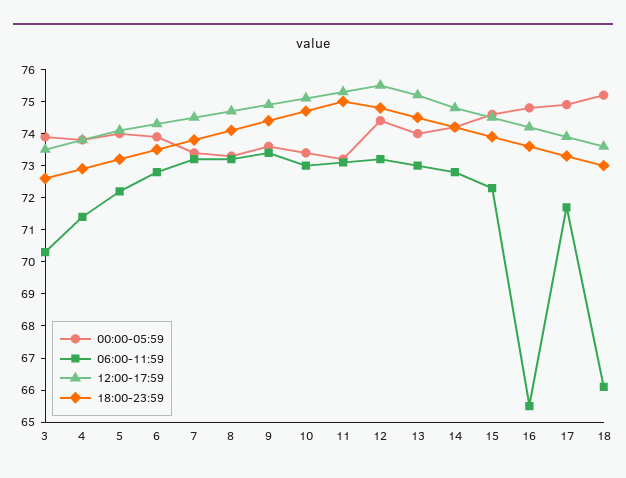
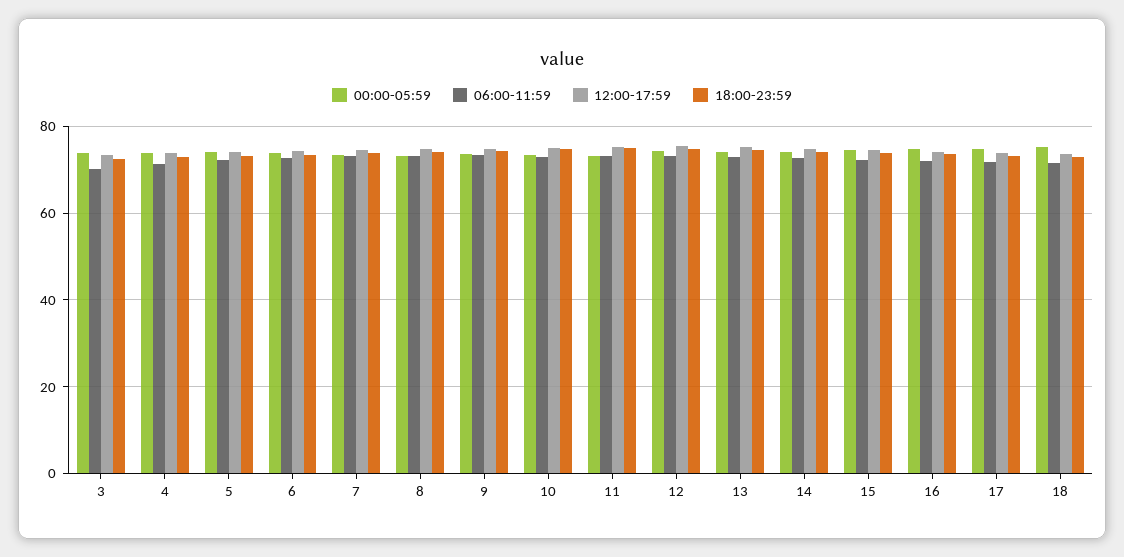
  {
    "00:00-05:59": {
      "3": 74,
      "4": 74,
      "5": 74,
      "6": 74,
      "7": 73.5,
      "8": 73.5,
      "9": 73.5,
      "10": 73.5,
      "11": 73,
      "12": 74.5,
      "13": 74,
      "14": 74,
      "15": 74.5,
      "16": 75,
      "17": 75,
      "18": 75
    },
    "06:00-11:59": {
      "3": 70.5,
      "4": 71.5,
      "5": 72,
      "6": 73,
      "7": 73,
      "8": 73,
      "9": 73.5,
      "10": 73,
      "11": 73,
      "12": 73,
      "13": 73,
      "14": 73,
      "15": 72.5,
-     "16": 65.5,
+     "16": 72,
      "17": 71.5,
-     "18": 66
+     "18": 72
    },
    "12:00-17:59": {
      "3": 73.5,
      "4": 74,
      "5": 74,
      "6": 74.5,
      "7": 74.5,
      "8": 74.5,
      "9": 75,
      "10": 75,
      "11": 75.5,
      "12": 75.5,
      "13": 75,
      "14": 75,
      "15": 74.5,
      "16": 74,
      "17": 74,
      "18": 73.5
    },
    "18:00-23:59": {
      "3": 72.5,
      "4": 73,
      "5": 73,
      "6": 73.5,
      "7": 74,
      "8": 74,
      "9": 74.5,
      "10": 74.5,
      "11": 75,
      "12": 75,
      "13": 74.5,
      "14": 74,
      "15": 74,
      "16": 73.5,
      "17": 73.5,
      "18": 73
    }
  }

